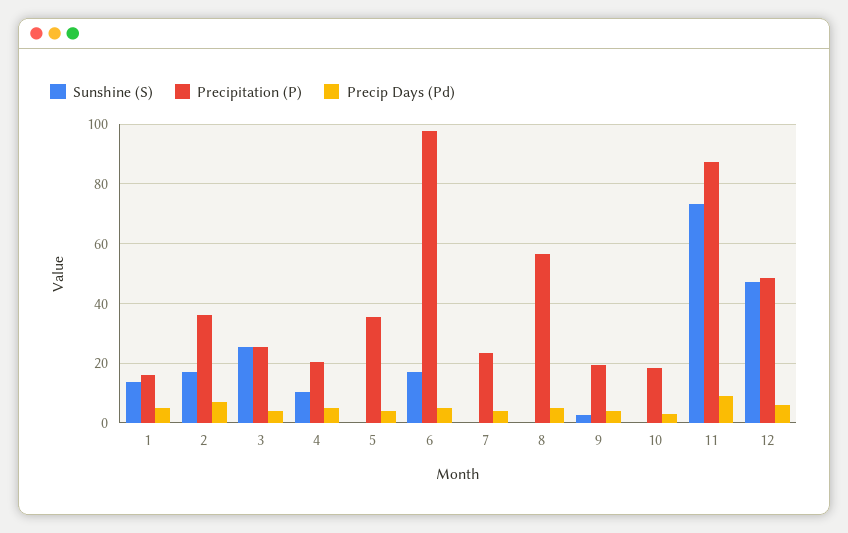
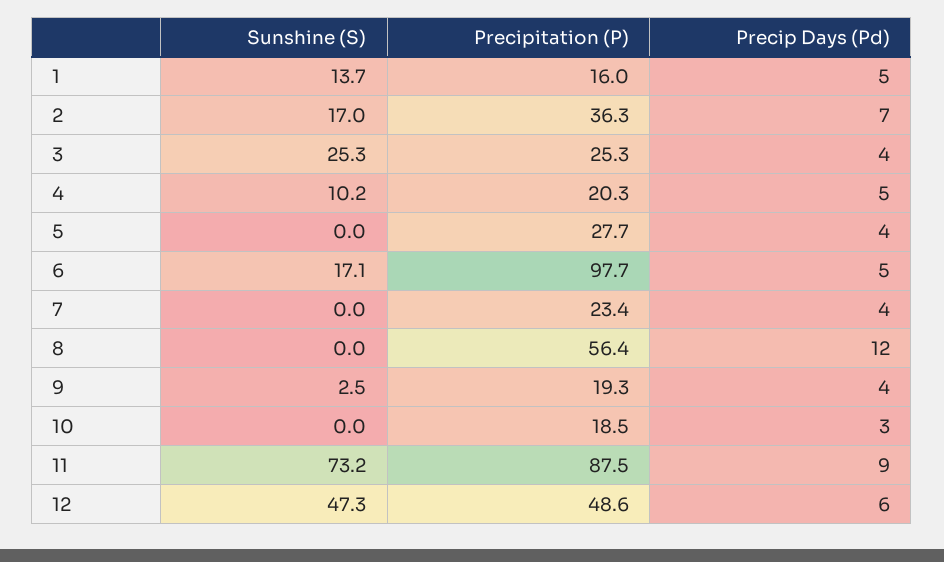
  {
    "Sunshine (S)": {
      "1": 13.7,
      "2": 17,
      "3": 25.3,
      "4": 10.2,
      "5": 0,
      "6": 17.1,
      "7": 0,
      "8": 0,
      "9": 2.5,
      "10": 0,
      "11": 73.2,
      "12": 47.3
    },
    "Precipitation (P)": {
      "1": 16,
      "2": 36.3,
      "3": 25.3,
      "4": 20.3,
-     "5": 35,
+     "5": 27.7,
      "6": 97.7,
      "7": 23.4,
      "8": 56.4,
      "9": 19.3,
      "10": 18.5,
      "11": 87.5,
      "12": 48.6
    },
    "Precip Days (Pd)": {
      "1": 5,
      "2": 7,
      "3": 4,
      "4": 5,
      "5": 4,
      "6": 5,
      "7": 4,
-     "8": 5,
+     "8": 12,
      "9": 4,
      "10": 3,
      "11": 9,
      "12": 6
    }
  }

